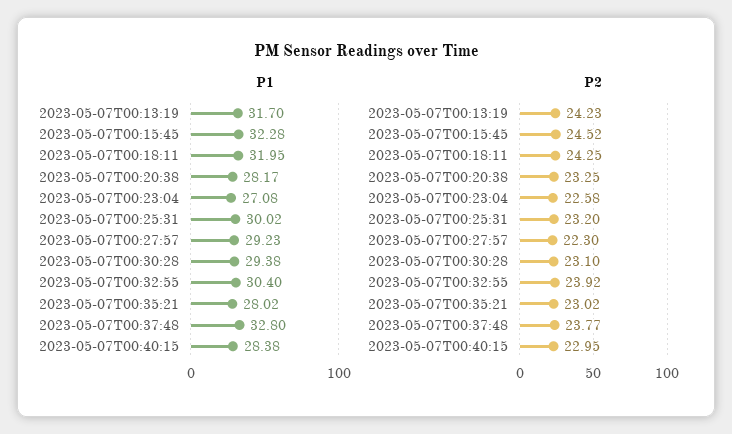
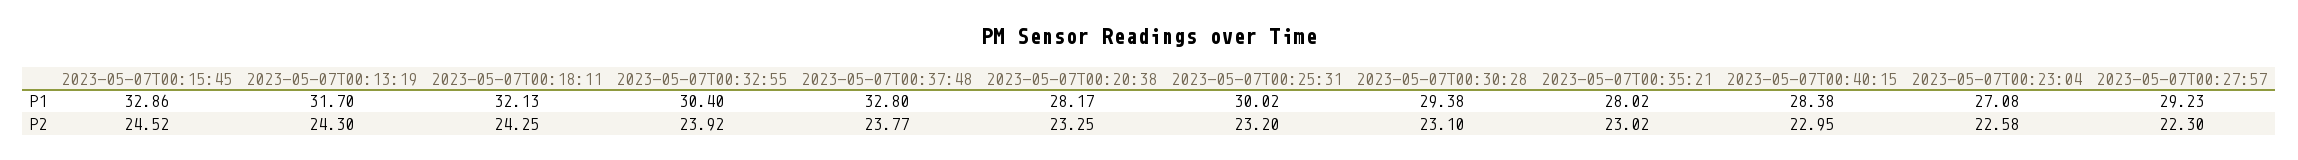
  {
    "P1": {
      "2023-05-07T00:13:19": 31.7,
-     "2023-05-07T00:15:45": 32.28,
+     "2023-05-07T00:15:45": 32.86,
-     "2023-05-07T00:18:11": 31.95,
+     "2023-05-07T00:18:11": 32.13,
      "2023-05-07T00:20:38": 28.17,
      "2023-05-07T00:23:04": 27.08,
      "2023-05-07T00:25:31": 30.02,
      "2023-05-07T00:27:57": 29.23,
      "2023-05-07T00:30:28": 29.38,
      "2023-05-07T00:32:55": 30.4,
      "2023-05-07T00:35:21": 28.02,
      "2023-05-07T00:37:48": 32.8,
      "2023-05-07T00:40:15": 28.38
    },
    "P2": {
-     "2023-05-07T00:13:19": 24.23,
+     "2023-05-07T00:13:19": 24.3,
      "2023-05-07T00:15:45": 24.52,
      "2023-05-07T00:18:11": 24.25,
      "2023-05-07T00:20:38": 23.25,
      "2023-05-07T00:23:04": 22.58,
      "2023-05-07T00:25:31": 23.2,
      "2023-05-07T00:27:57": 22.3,
      "2023-05-07T00:30:28": 23.1,
      "2023-05-07T00:32:55": 23.92,
      "2023-05-07T00:35:21": 23.02,
      "2023-05-07T00:37:48": 23.77,
      "2023-05-07T00:40:15": 22.95
    }
  }

